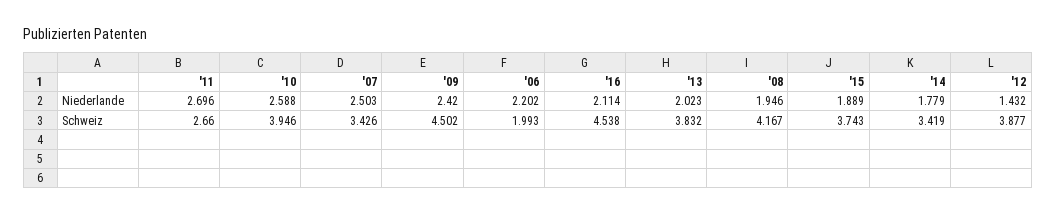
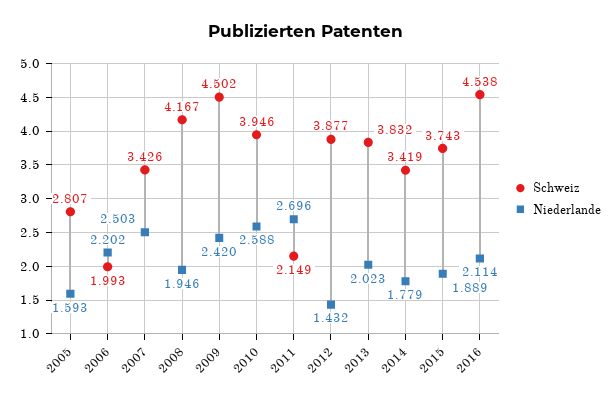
  {
    "Niederlande": {
      "'11": 2.696,
      "'10": 2.588,
      "'07": 2.503,
      "'09": 2.42,
      "'06": 2.202,
      "'16": 2.114,
      "'13": 2.023,
      "'08": 1.946,
      "'15": 1.889,
      "'14": 1.779,
-     "'12": 1.432
+     "'12": 1.432,
+     "2005": 1.593
    },
    "Schweiz": {
-     "'11": 2.66,
+     "'11": 2.149,
      "'10": 3.946,
      "'07": 3.426,
      "'09": 4.502,
      "'06": 1.993,
      "'16": 4.538,
      "'13": 3.832,
      "'08": 4.167,
      "'15": 3.743,
      "'14": 3.419,
-     "'12": 3.877
+     "'12": 3.877,
+     "2005": 2.807
    }
  }

